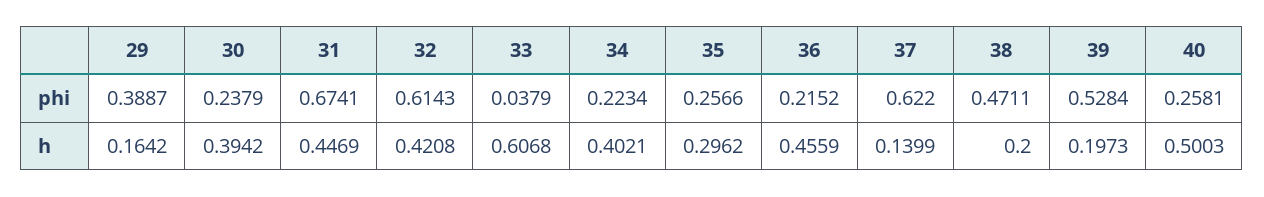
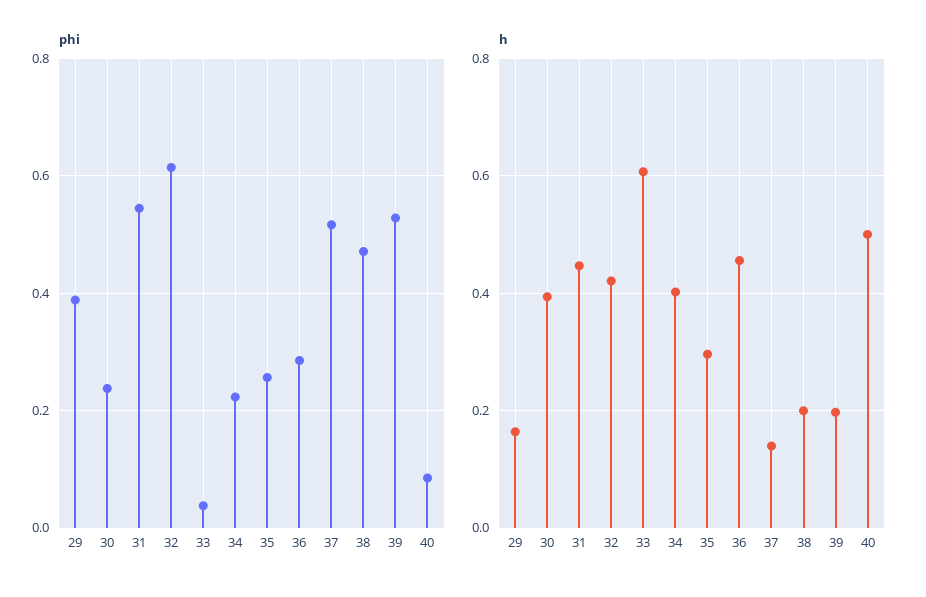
  {
    "phi": {
      "29": 0.3887,
      "30": 0.2379,
-     "31": 0.6741,
+     "31": 0.54,
      "32": 0.6143,
      "33": 0.0379,
      "34": 0.2234,
      "35": 0.2566,
-     "36": 0.2152,
+     "36": 0.28,
-     "37": 0.622,
+     "37": 0.52,
      "38": 0.4711,
      "39": 0.5284,
-     "40": 0.2581
+     "40": 0.08
    },
    "h": {
      "29": 0.1642,
      "30": 0.3942,
      "31": 0.4469,
      "32": 0.4208,
      "33": 0.6068,
      "34": 0.4021,
      "35": 0.2962,
      "36": 0.4559,
      "37": 0.1399,
      "38": 0.2,
      "39": 0.1973,
      "40": 0.5003
    }
  }

